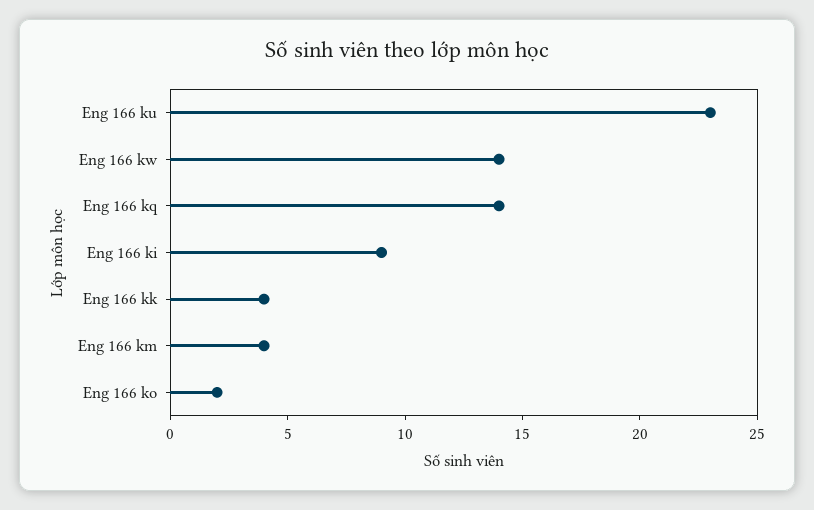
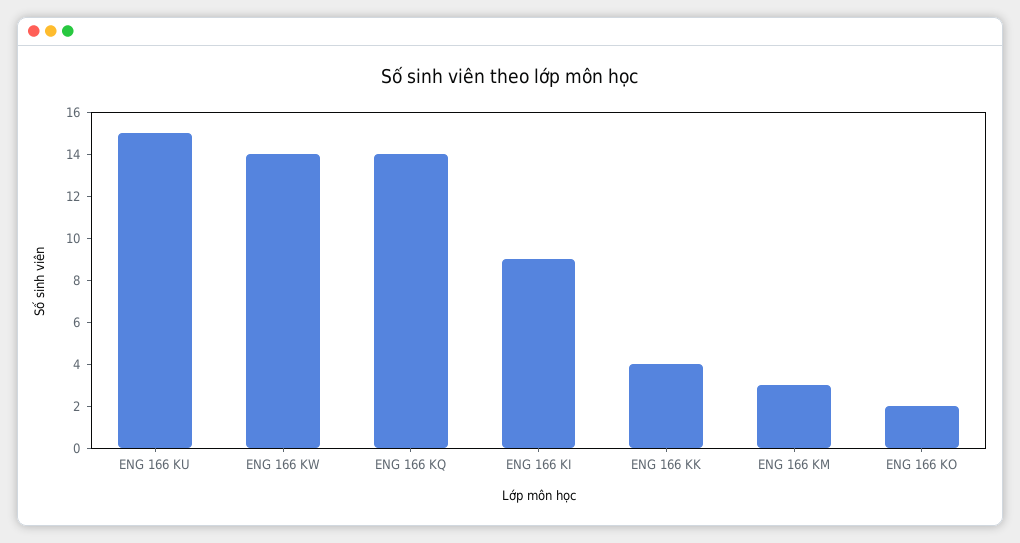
  {
-   "Eng 166 ku": 23,
+   "Eng 166 ku": 15,
    "Eng 166 kw": 14,
    "Eng 166 kq": 14,
    "Eng 166 ki": 9,
    "Eng 166 kk": 4,
-   "Eng 166 km": 4,
+   "Eng 166 km": 3,
    "Eng 166 ko": 2
  }

